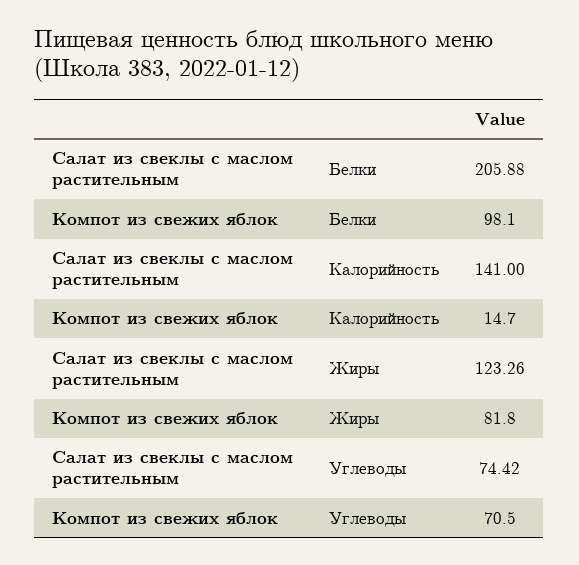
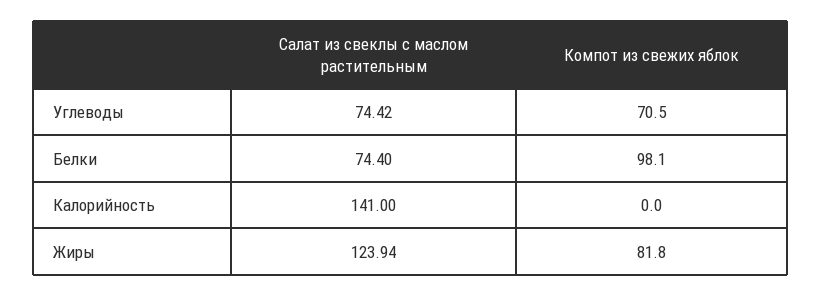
  {
    "Салат из свеклы с маслом растительным": {
-     "Белки": 205.88,
+     "Белки": 74.4,
      "Калорийность": 141,
-     "Жиры": 123.26,
+     "Жиры": 123.94,
      "Углеводы": 74.42
    },
    "Компот из свежих яблок": {
      "Белки": 98.1,
-     "Калорийность": 14.7,
+     "Калорийность": 0,
      "Жиры": 81.8,
      "Углеводы": 70.5
    }
  }

